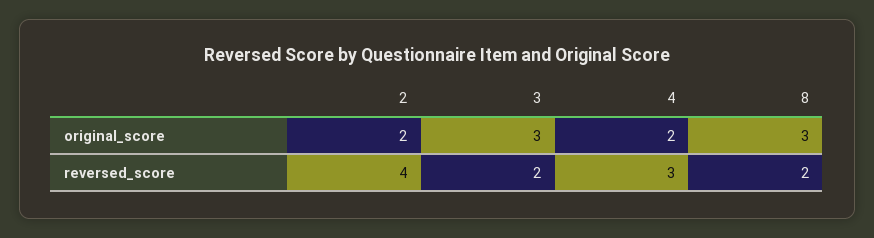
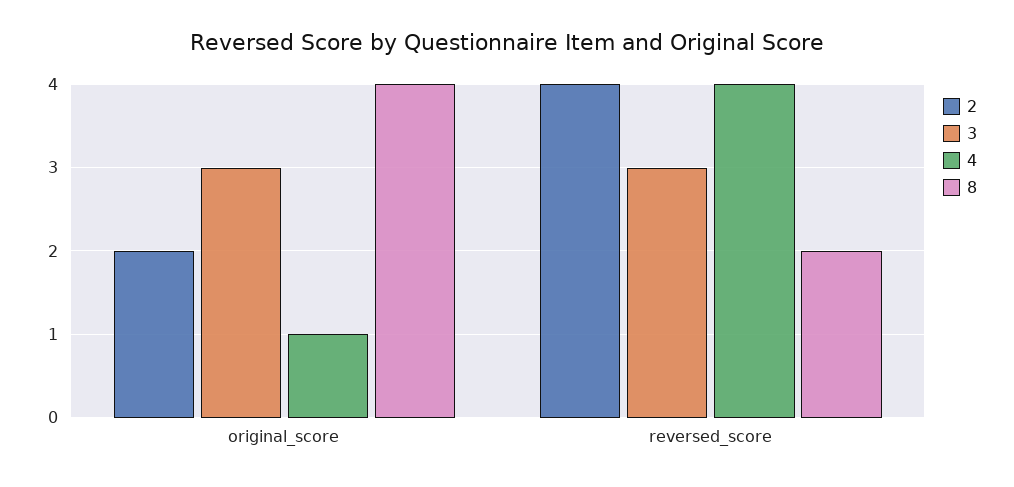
  {
    "2": {
      "original_score": 2,
      "reversed_score": 4
    },
    "3": {
      "original_score": 3,
-     "reversed_score": 2
+     "reversed_score": 3
    },
    "4": {
-     "original_score": 2,
+     "original_score": 1,
-     "reversed_score": 3
+     "reversed_score": 4
    },
    "8": {
-     "original_score": 3,
+     "original_score": 4,
      "reversed_score": 2
    }
  }

